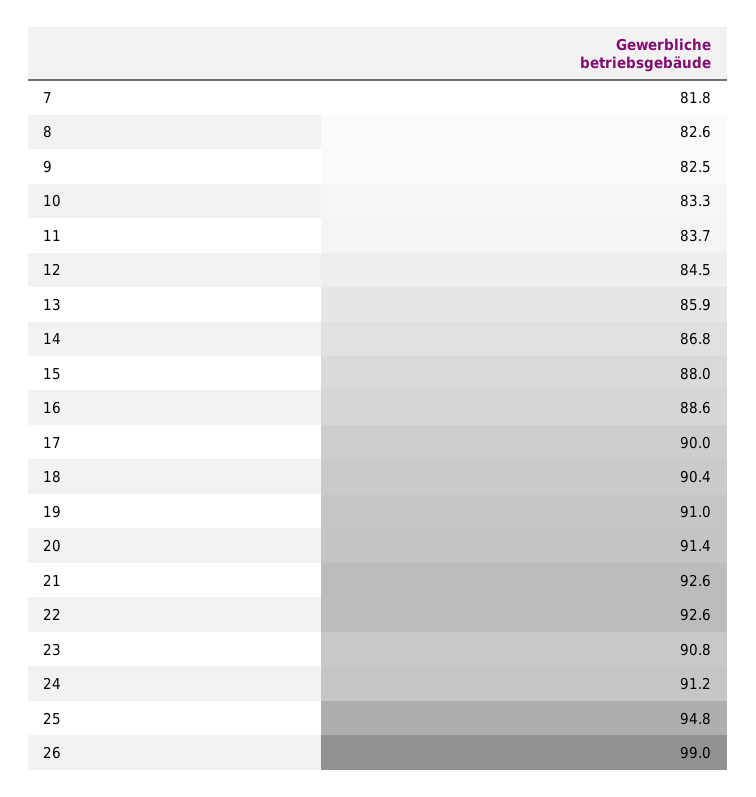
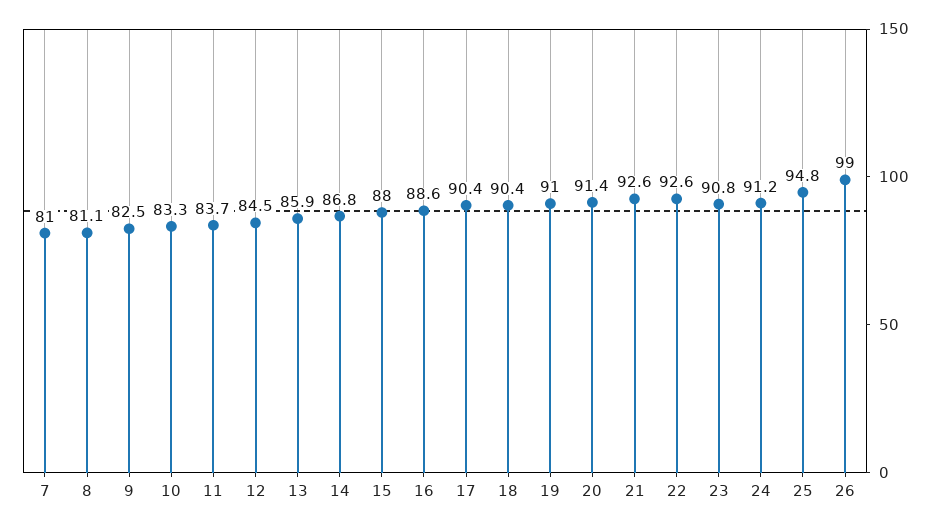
  {
-   "7": 81.8,
+   "7": 81,
-   "8": 82.6,
+   "8": 81.1,
    "9": 82.5,
    "10": 83.3,
    "11": 83.7,
    "12": 84.5,
    "13": 85.9,
    "14": 86.8,
    "15": 88,
    "16": 88.6,
-   "17": 90,
+   "17": 90.4,
    "18": 90.4,
    "19": 91,
    "20": 91.4,
    "21": 92.6,
    "22": 92.6,
    "23": 90.8,
    "24": 91.2,
    "25": 94.8,
    "26": 99
  }

